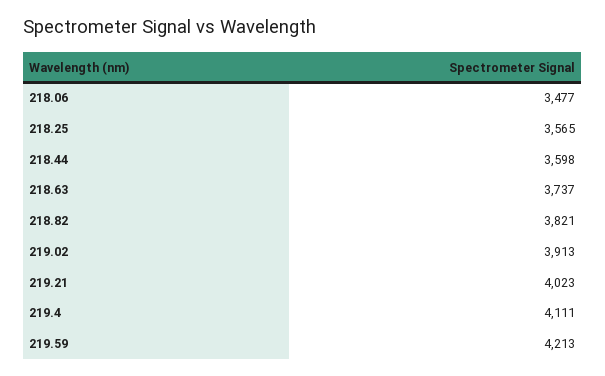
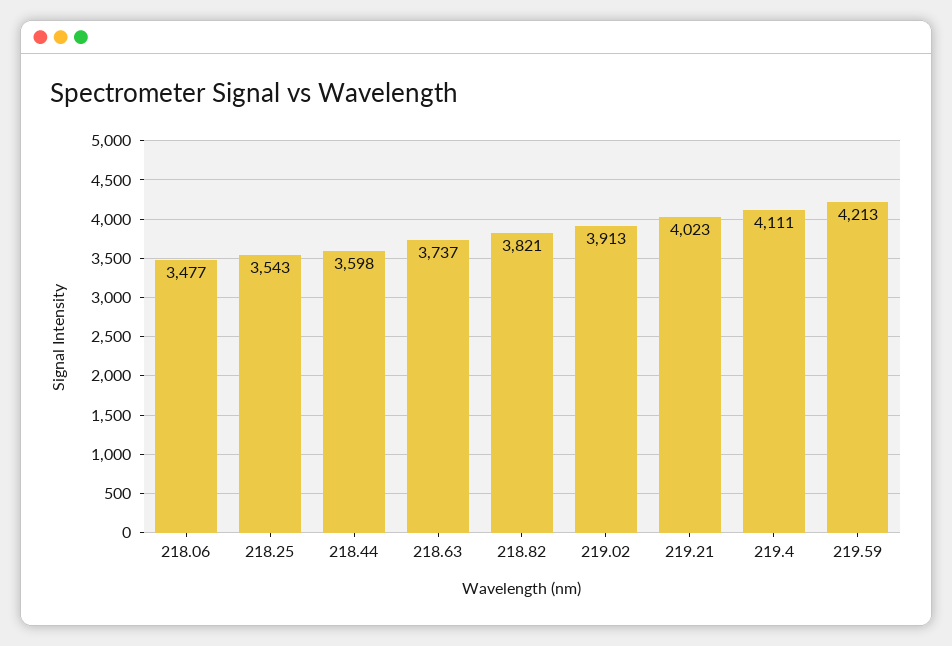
  {
    "218.06": 3477,
-   "218.25": 3565,
+   "218.25": 3543,
    "218.44": 3598,
    "218.63": 3737,
    "218.82": 3821,
    "219.02": 3913,
    "219.21": 4023,
    "219.4": 4111,
    "219.59": 4213
  }

